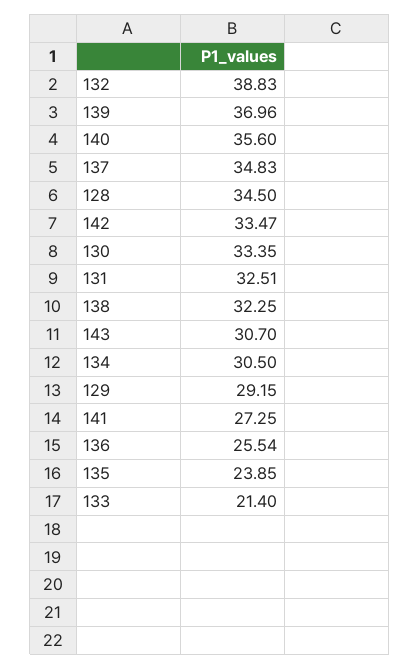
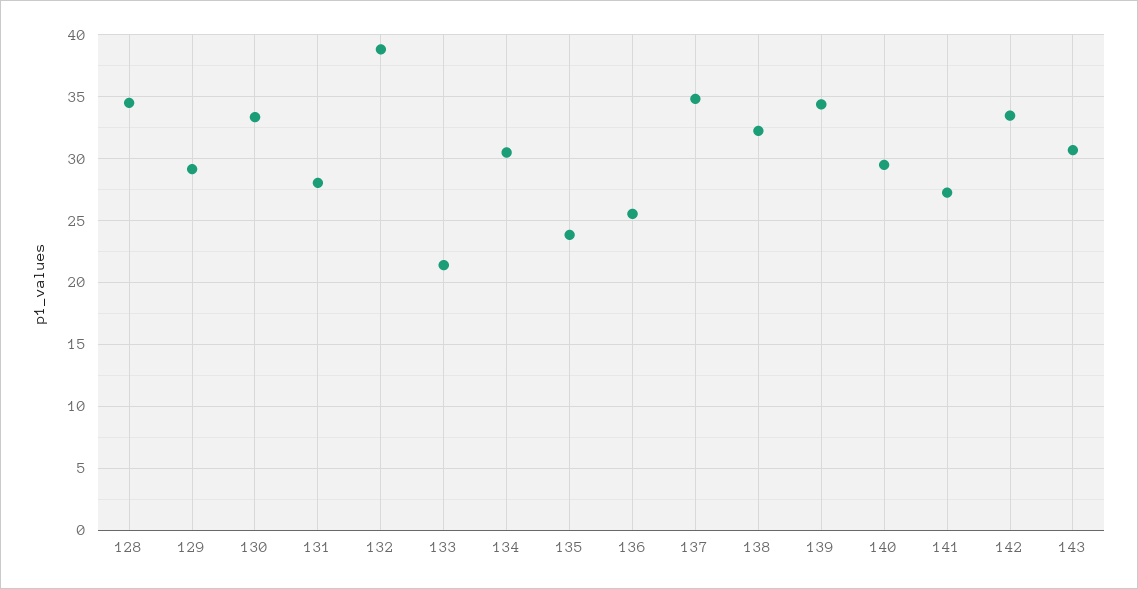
  {
    "132": 38.83,
-   "139": 36.96,
+   "139": 34.5,
-   "140": 35.6,
+   "140": 29.5,
    "137": 34.83,
    "128": 34.5,
    "142": 33.47,
    "130": 33.35,
-   "131": 32.51,
+   "131": 28,
    "138": 32.25,
    "143": 30.7,
    "134": 30.5,
    "129": 29.15,
    "141": 27.25,
    "136": 25.54,
    "135": 23.85,
    "133": 21.4
  }

